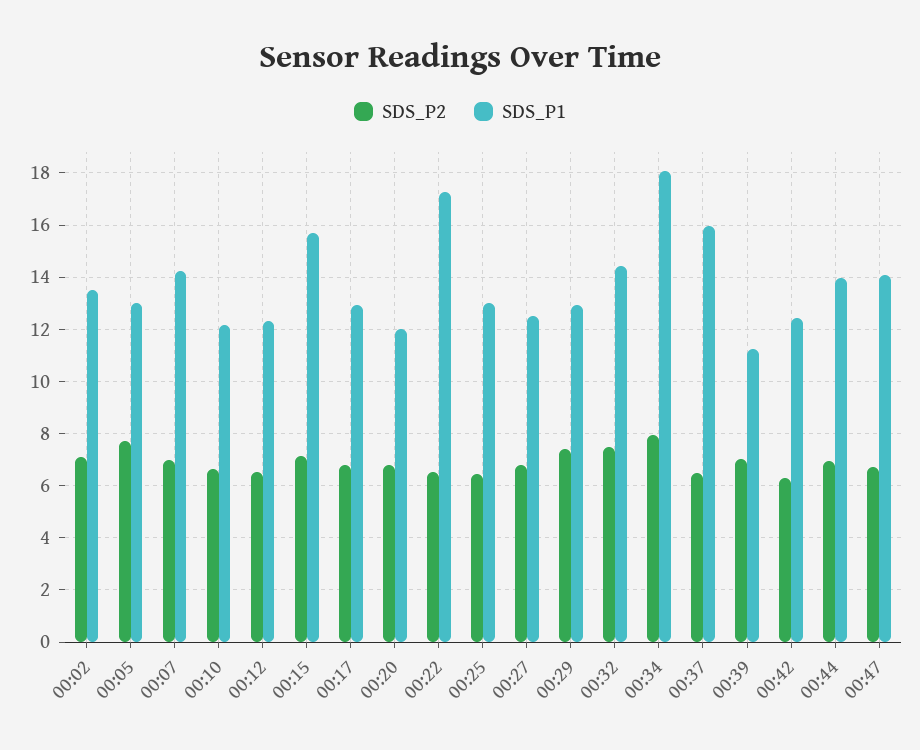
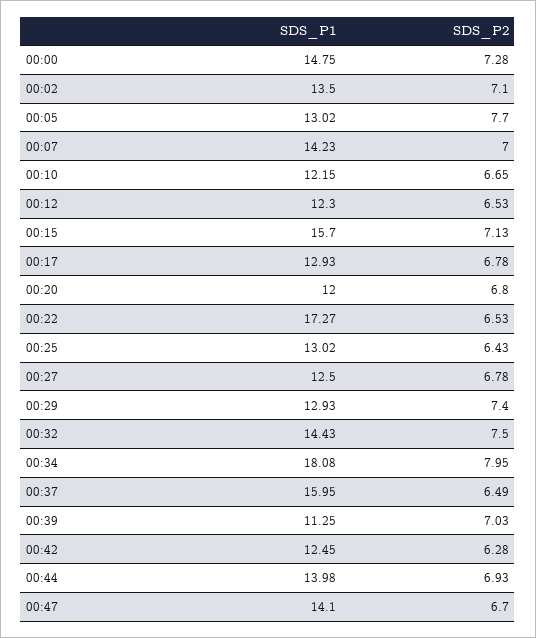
  {
    "SDS_P2": {
      "00:02": 7.1,
      "00:05": 7.7,
      "00:07": 7,
      "00:10": 6.65,
      "00:12": 6.53,
      "00:15": 7.13,
      "00:17": 6.78,
      "00:20": 6.8,
      "00:22": 6.53,
      "00:25": 6.43,
      "00:27": 6.78,
      "00:29": 7.4,
      "00:32": 7.5,
      "00:34": 7.95,
      "00:37": 6.49,
      "00:39": 7.03,
      "00:42": 6.28,
      "00:44": 6.93,
-     "00:47": 6.7
+     "00:47": 6.7,
+     "00:00": 7.28
    },
    "SDS_P1": {
      "00:02": 13.5,
      "00:05": 13.02,
      "00:07": 14.23,
      "00:10": 12.15,
      "00:12": 12.3,
      "00:15": 15.7,
      "00:17": 12.93,
      "00:20": 12,
      "00:22": 17.27,
      "00:25": 13.02,
      "00:27": 12.5,
      "00:29": 12.93,
      "00:32": 14.43,
      "00:34": 18.08,
      "00:37": 15.95,
      "00:39": 11.25,
      "00:42": 12.45,
      "00:44": 13.98,
-     "00:47": 14.1
+     "00:47": 14.1,
+     "00:00": 14.75
    }
  }

